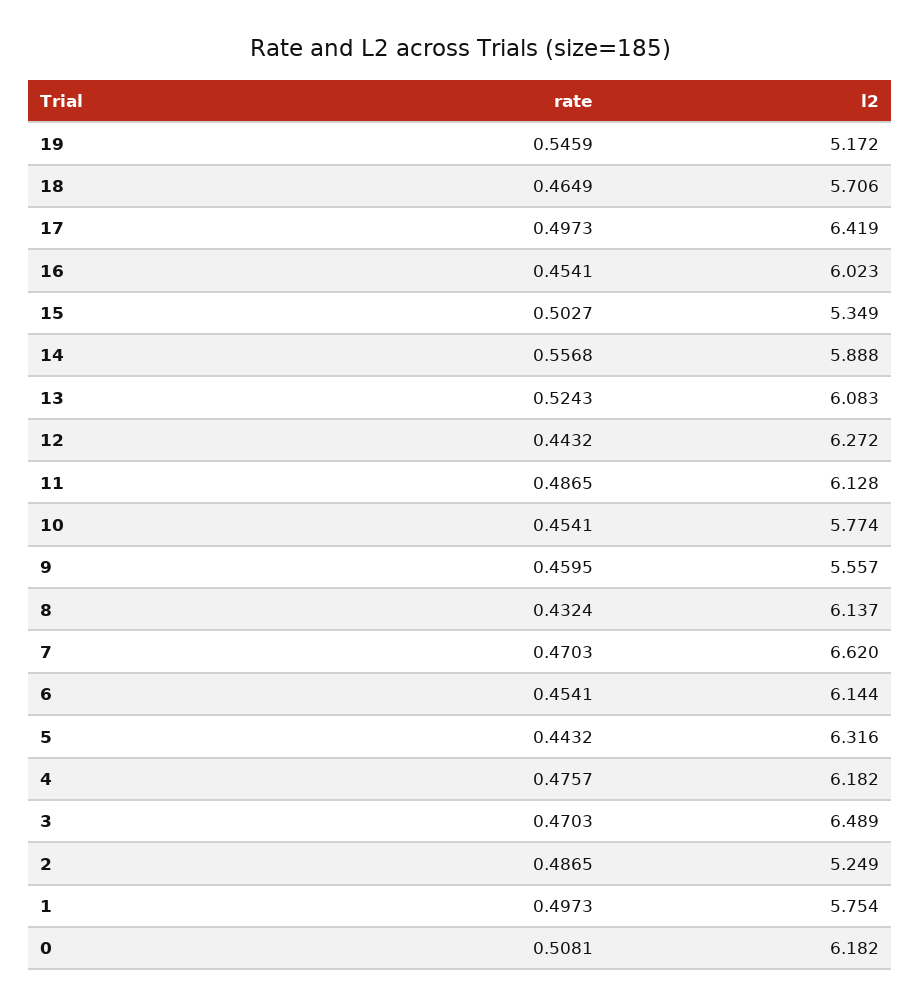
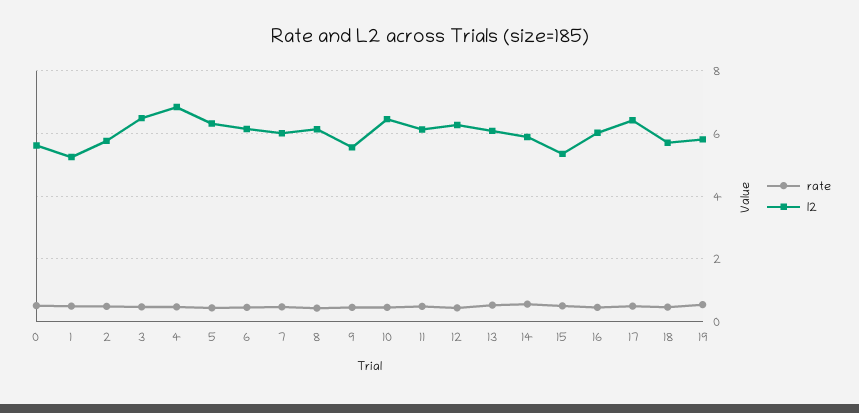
  {
    "rate": {
      "19": 0.5459,
      "18": 0.4649,
      "17": 0.4973,
      "16": 0.4541,
      "15": 0.5027,
      "14": 0.5568,
      "13": 0.5243,
      "12": 0.4432,
      "11": 0.4865,
      "10": 0.4541,
      "9": 0.4595,
      "8": 0.4324,
      "7": 0.4703,
      "6": 0.4541,
      "5": 0.4432,
      "4": 0.4757,
      "3": 0.4703,
      "2": 0.4865,
      "1": 0.4973,
      "0": 0.5081
    },
    "l2": {
-     "19": 5.172,
+     "19": 5.8,
      "18": 5.706,
      "17": 6.419,
      "16": 6.023,
      "15": 5.349,
      "14": 5.888,
      "13": 6.083,
      "12": 6.272,
      "11": 6.128,
-     "10": 5.774,
+     "10": 6.4,
      "9": 5.557,
      "8": 6.137,
-     "7": 6.62,
+     "7": 6,
      "6": 6.144,
      "5": 6.316,
-     "4": 6.182,
+     "4": 6.8,
      "3": 6.489,
-     "2": 5.249,
+     "2": 5.8,
-     "1": 5.754,
+     "1": 5.2,
-     "0": 6.182
+     "0": 5.6
    }
  }

